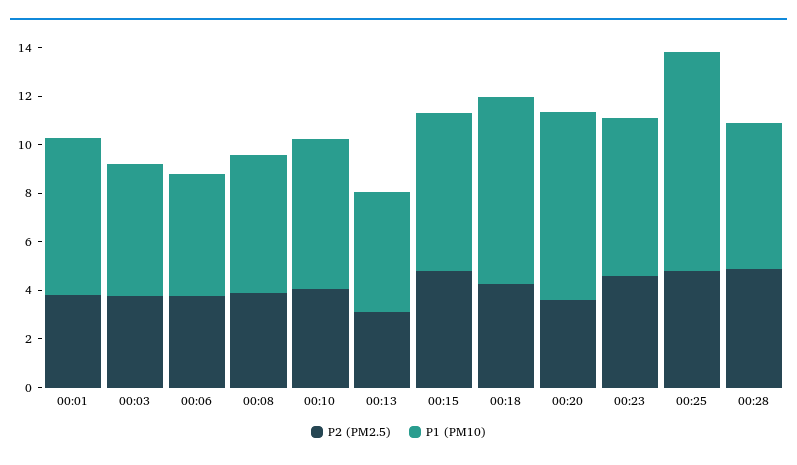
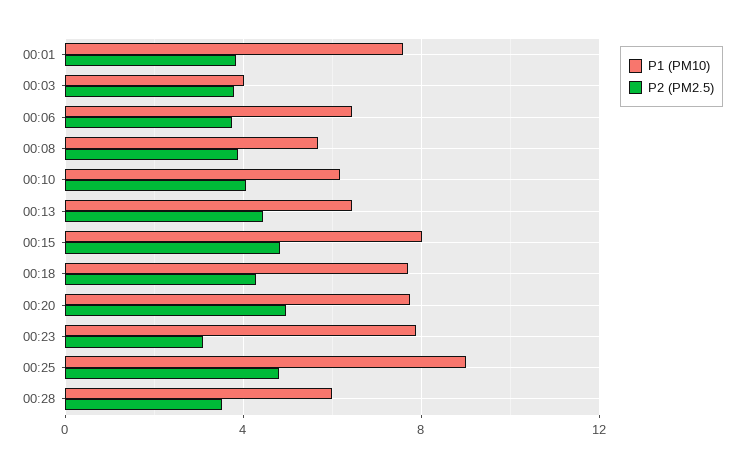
  {
    "P2 (PM2.5)": {
      "00:01": 4,
      "00:03": 4,
      "00:06": 4,
      "00:08": 4,
      "00:10": 4,
-     "00:13": 3,
+     "00:13": 4.5,
      "00:15": 5,
      "00:18": 4.5,
-     "00:20": 3.5,
+     "00:20": 5,
-     "00:23": 4.5,
+     "00:23": 3,
      "00:25": 5,
-     "00:28": 5
+     "00:28": 3.5
    },
    "P1 (PM10)": {
-     "00:01": 6.5,
+     "00:01": 7.5,
-     "00:03": 5.5,
+     "00:03": 4,
-     "00:06": 5,
+     "00:06": 6.5,
      "00:08": 5.5,
      "00:10": 6,
-     "00:13": 5,
+     "00:13": 6.5,
-     "00:15": 6.5,
+     "00:15": 8,
      "00:18": 7.5,
      "00:20": 8,
-     "00:23": 6.5,
+     "00:23": 8,
      "00:25": 9,
      "00:28": 6
    }
  }

